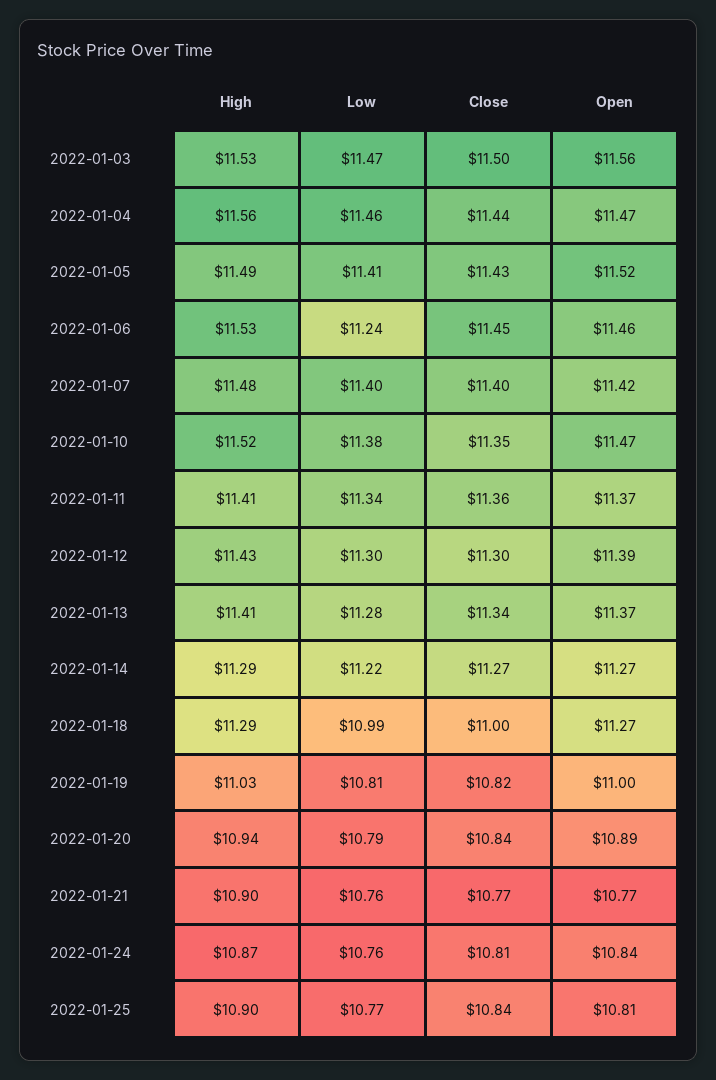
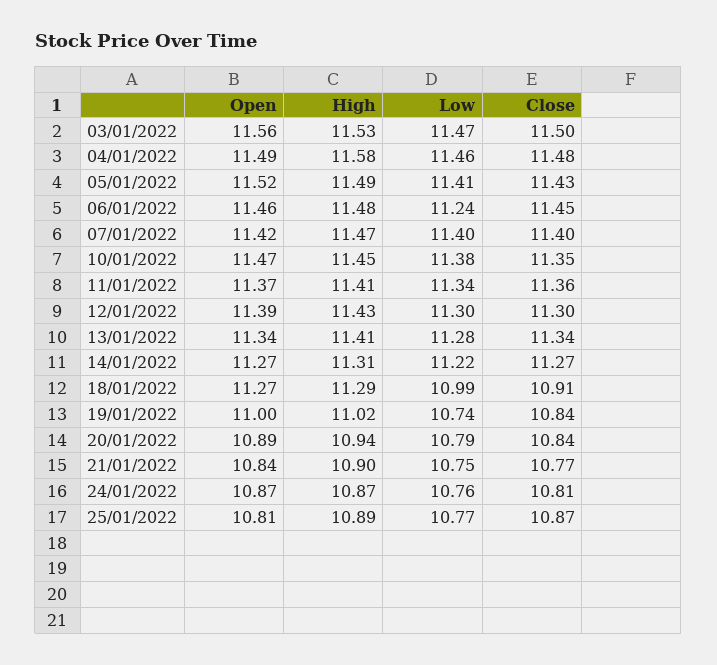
  {
    "High": {
      "2022-01-03": 11.53,
-     "2022-01-04": 11.56,
+     "2022-01-04": 11.58,
      "2022-01-05": 11.49,
-     "2022-01-06": 11.53,
+     "2022-01-06": 11.48,
-     "2022-01-07": 11.48,
+     "2022-01-07": 11.47,
-     "2022-01-10": 11.52,
+     "2022-01-10": 11.45,
      "2022-01-11": 11.41,
      "2022-01-12": 11.43,
      "2022-01-13": 11.41,
-     "2022-01-14": 11.29,
+     "2022-01-14": 11.31,
      "2022-01-18": 11.29,
-     "2022-01-19": 11.03,
+     "2022-01-19": 11.02,
      "2022-01-20": 10.94,
      "2022-01-21": 10.9,
      "2022-01-24": 10.87,
-     "2022-01-25": 10.9
+     "2022-01-25": 10.89
    },
    "Low": {
      "2022-01-03": 11.47,
      "2022-01-04": 11.46,
      "2022-01-05": 11.41,
      "2022-01-06": 11.24,
      "2022-01-07": 11.4,
      "2022-01-10": 11.38,
      "2022-01-11": 11.34,
      "2022-01-12": 11.3,
      "2022-01-13": 11.28,
      "2022-01-14": 11.22,
      "2022-01-18": 10.99,
-     "2022-01-19": 10.81,
+     "2022-01-19": 10.74,
      "2022-01-20": 10.79,
-     "2022-01-21": 10.76,
+     "2022-01-21": 10.75,
      "2022-01-24": 10.76,
      "2022-01-25": 10.77
    },
    "Close": {
      "2022-01-03": 11.5,
-     "2022-01-04": 11.44,
+     "2022-01-04": 11.48,
      "2022-01-05": 11.43,
      "2022-01-06": 11.45,
      "2022-01-07": 11.4,
      "2022-01-10": 11.35,
      "2022-01-11": 11.36,
      "2022-01-12": 11.3,
      "2022-01-13": 11.34,
      "2022-01-14": 11.27,
-     "2022-01-18": 11,
+     "2022-01-18": 10.91,
-     "2022-01-19": 10.82,
+     "2022-01-19": 10.84,
      "2022-01-20": 10.84,
      "2022-01-21": 10.77,
      "2022-01-24": 10.81,
-     "2022-01-25": 10.84
+     "2022-01-25": 10.87
    },
    "Open": {
      "2022-01-03": 11.56,
-     "2022-01-04": 11.47,
+     "2022-01-04": 11.49,
      "2022-01-05": 11.52,
      "2022-01-06": 11.46,
      "2022-01-07": 11.42,
      "2022-01-10": 11.47,
      "2022-01-11": 11.37,
      "2022-01-12": 11.39,
-     "2022-01-13": 11.37,
+     "2022-01-13": 11.34,
      "2022-01-14": 11.27,
      "2022-01-18": 11.27,
      "2022-01-19": 11,
      "2022-01-20": 10.89,
-     "2022-01-21": 10.77,
+     "2022-01-21": 10.84,
-     "2022-01-24": 10.84,
+     "2022-01-24": 10.87,
      "2022-01-25": 10.81
    }
  }

